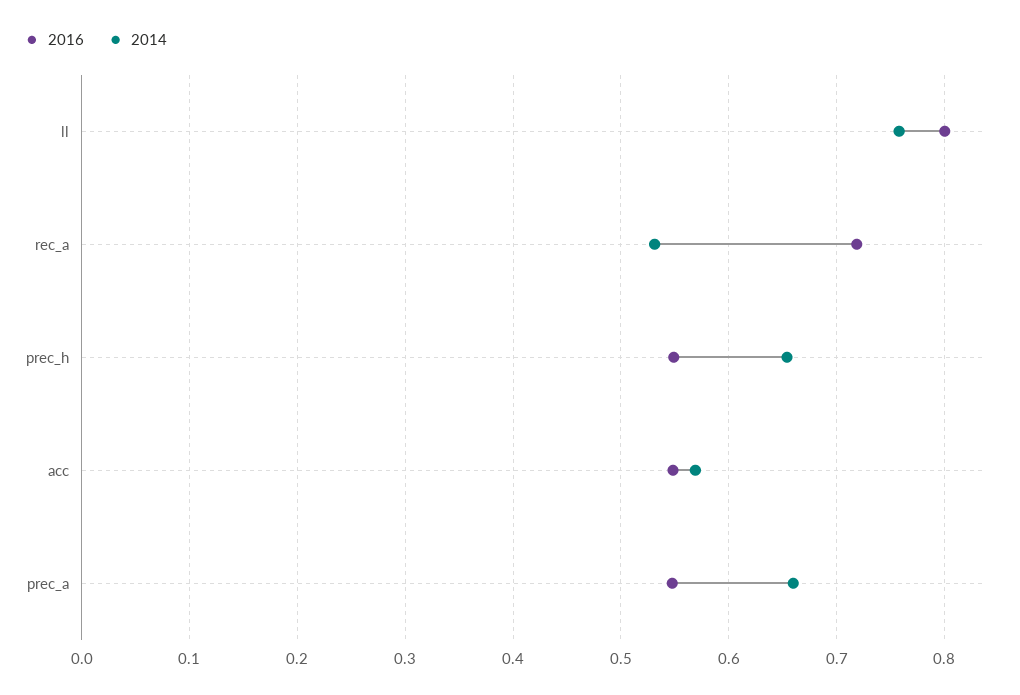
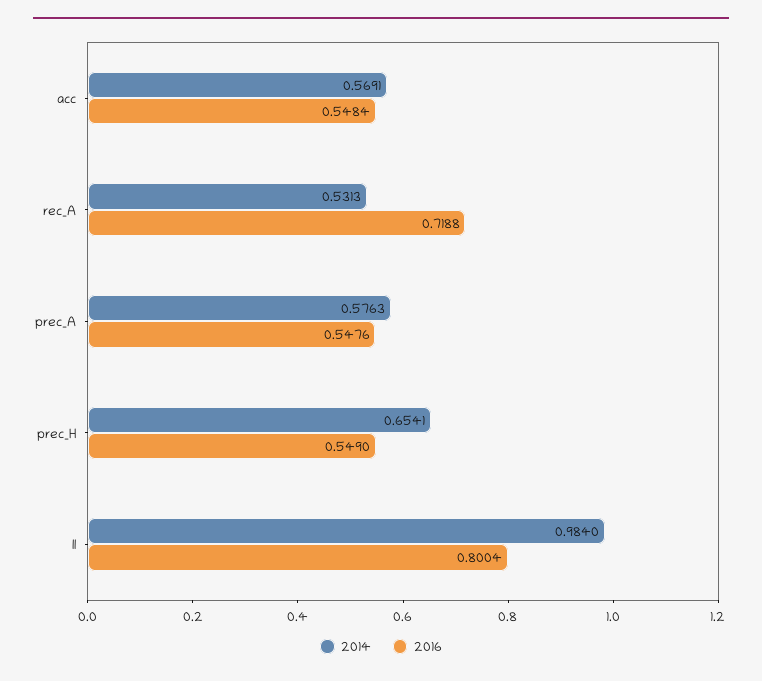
  {
    "2016": {
      "ll": 0.8004,
      "rec_a": 0.7188,
      "prec_h": 0.549,
      "acc": 0.5484,
      "prec_a": 0.5476
    },
    "2014": {
-     "ll": 0.76,
+     "ll": 0.984,
      "rec_a": 0.5313,
      "prec_h": 0.6541,
      "acc": 0.5691,
-     "prec_a": 0.66
+     "prec_a": 0.5763
    }
  }

